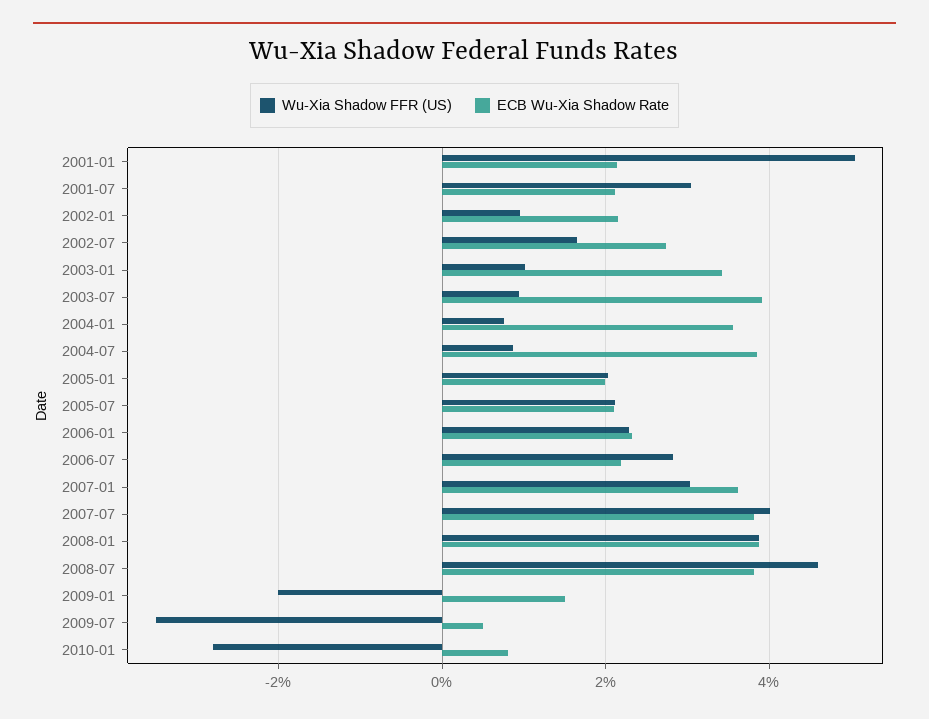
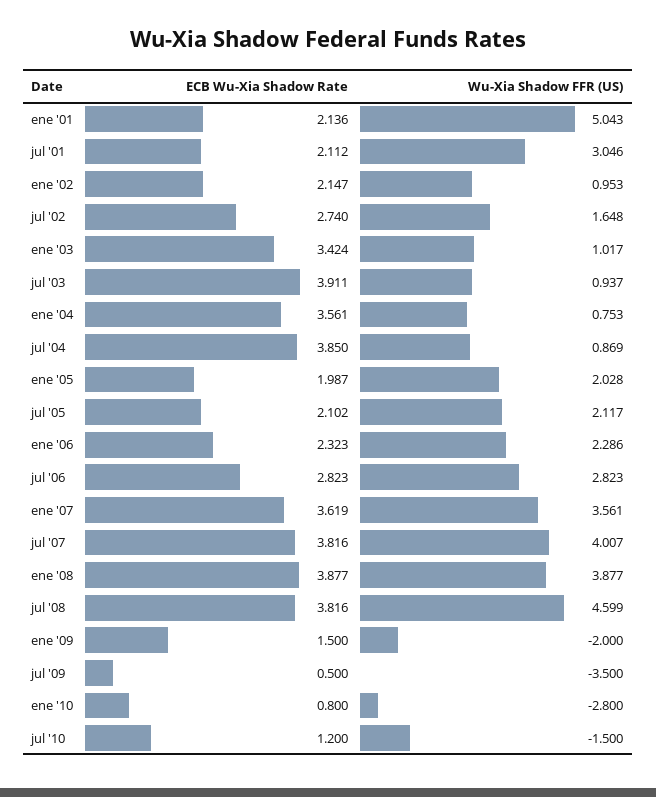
  {
    "Wu-Xia Shadow FFR (US)": {
      "2001-01": 5.043,
      "2001-07": 3.046,
      "2002-01": 0.953,
      "2002-07": 1.648,
      "2003-01": 1.017,
      "2003-07": 0.937,
      "2004-01": 0.753,
      "2004-07": 0.869,
      "2005-01": 2.028,
      "2005-07": 2.117,
      "2006-01": 2.286,
      "2006-07": 2.823,
-     "2007-01": 3,
+     "2007-01": 3.561,
      "2007-07": 4.007,
      "2008-01": 3.877,
      "2008-07": 4.599,
      "2009-01": -2,
      "2009-07": -3.5,
-     "2010-01": -2.8
+     "2010-01": -2.8,
+     "jul '10": -1.5
    },
    "ECB Wu-Xia Shadow Rate": {
      "2001-01": 2.136,
      "2001-07": 2.112,
      "2002-01": 2.147,
      "2002-07": 2.74,
      "2003-01": 3.424,
      "2003-07": 3.911,
      "2004-01": 3.561,
      "2004-07": 3.85,
      "2005-01": 1.987,
      "2005-07": 2.102,
      "2006-01": 2.323,
-     "2006-07": 2.2,
+     "2006-07": 2.823,
      "2007-01": 3.619,
      "2007-07": 3.816,
      "2008-01": 3.877,
      "2008-07": 3.816,
      "2009-01": 1.5,
      "2009-07": 0.5,
-     "2010-01": 0.8
+     "2010-01": 0.8,
+     "jul '10": 1.2
    }
  }

